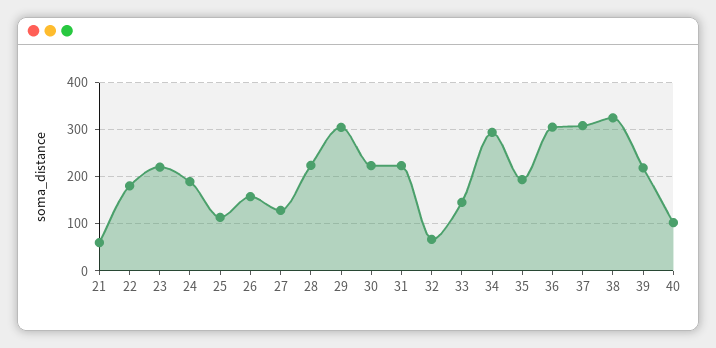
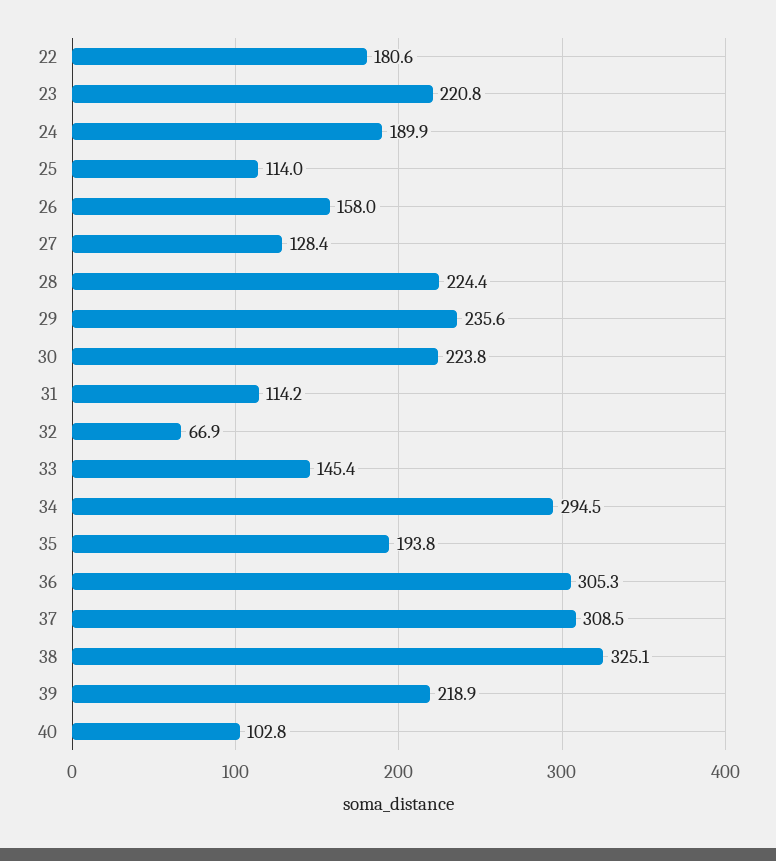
  {
-   "21": 60,
    "22": 180.6,
    "23": 220.8,
    "24": 189.9,
    "25": 114,
    "26": 158,
    "27": 128.4,
    "28": 224.4,
-   "29": 300,
+   "29": 235.6,
    "30": 223.8,
-   "31": 220,
+   "31": 114.2,
    "32": 66.9,
    "33": 145.4,
    "34": 294.5,
    "35": 193.8,
    "36": 305.3,
    "37": 308.5,
    "38": 325.1,
    "39": 218.9,
    "40": 102.8
  }

